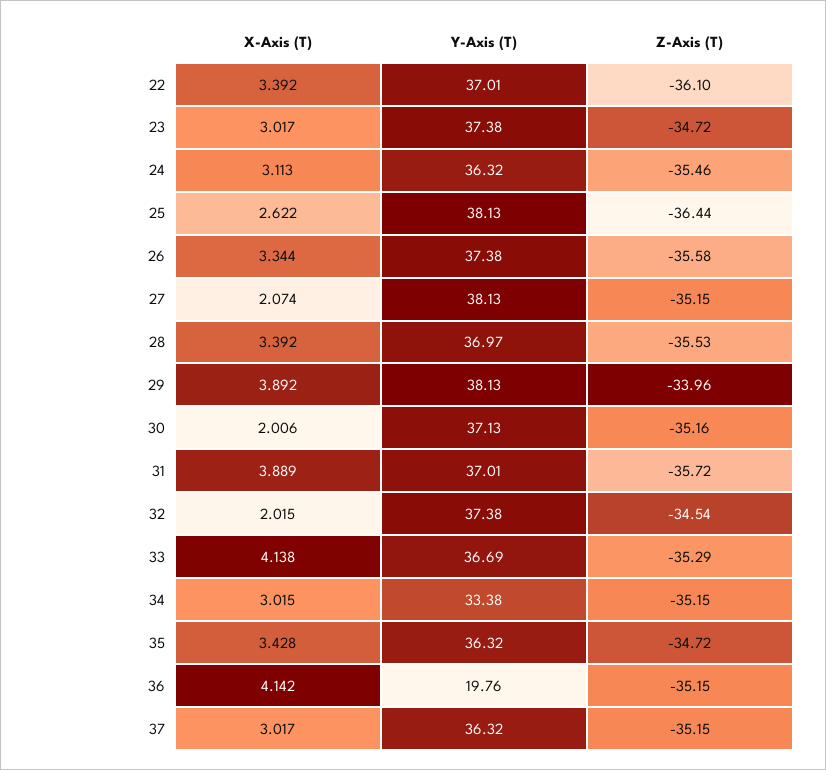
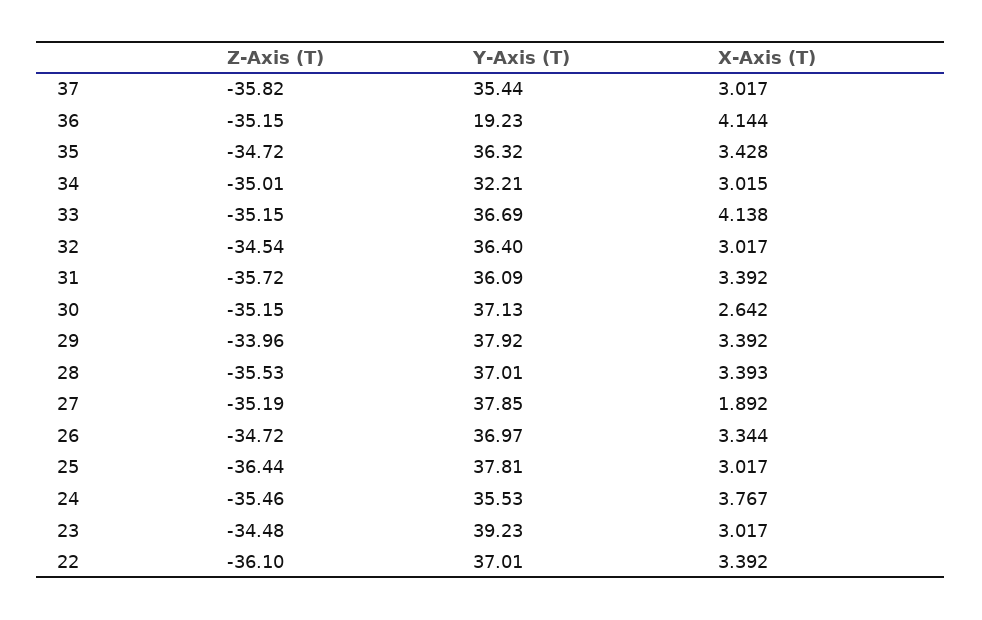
  {
    "X-Axis (T)": {
      "22": 3.392,
      "23": 3.017,
-     "24": 3.113,
+     "24": 3.767,
-     "25": 2.622,
+     "25": 3.017,
      "26": 3.344,
-     "27": 2.074,
+     "27": 1.892,
-     "28": 3.392,
+     "28": 3.393,
-     "29": 3.892,
+     "29": 3.392,
-     "30": 2.006,
+     "30": 2.642,
-     "31": 3.889,
+     "31": 3.392,
-     "32": 2.015,
+     "32": 3.017,
      "33": 4.138,
      "34": 3.015,
      "35": 3.428,
-     "36": 4.142,
+     "36": 4.144,
      "37": 3.017
    },
    "Y-Axis (T)": {
      "22": 37.01,
-     "23": 37.38,
+     "23": 39.23,
-     "24": 36.32,
+     "24": 35.53,
-     "25": 38.13,
+     "25": 37.81,
-     "26": 37.38,
+     "26": 36.97,
-     "27": 38.13,
+     "27": 37.85,
-     "28": 36.97,
+     "28": 37.01,
-     "29": 38.13,
+     "29": 37.92,
      "30": 37.13,
-     "31": 37.01,
+     "31": 36.09,
-     "32": 37.38,
+     "32": 36.4,
      "33": 36.69,
-     "34": 33.38,
+     "34": 32.21,
      "35": 36.32,
-     "36": 19.76,
+     "36": 19.23,
-     "37": 36.32
+     "37": 35.44
    },
    "Z-Axis (T)": {
      "22": -36.1,
-     "23": -34.72,
+     "23": -34.48,
      "24": -35.46,
      "25": -36.44,
-     "26": -35.58,
+     "26": -34.72,
-     "27": -35.15,
+     "27": -35.19,
      "28": -35.53,
      "29": -33.96,
-     "30": -35.16,
+     "30": -35.15,
      "31": -35.72,
      "32": -34.54,
-     "33": -35.29,
+     "33": -35.15,
-     "34": -35.15,
+     "34": -35.01,
      "35": -34.72,
      "36": -35.15,
-     "37": -35.15
+     "37": -35.82
    }
  }

